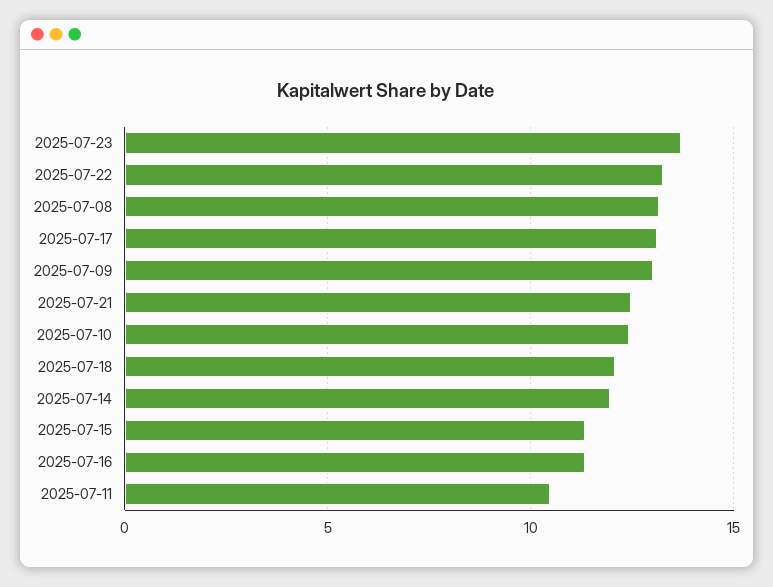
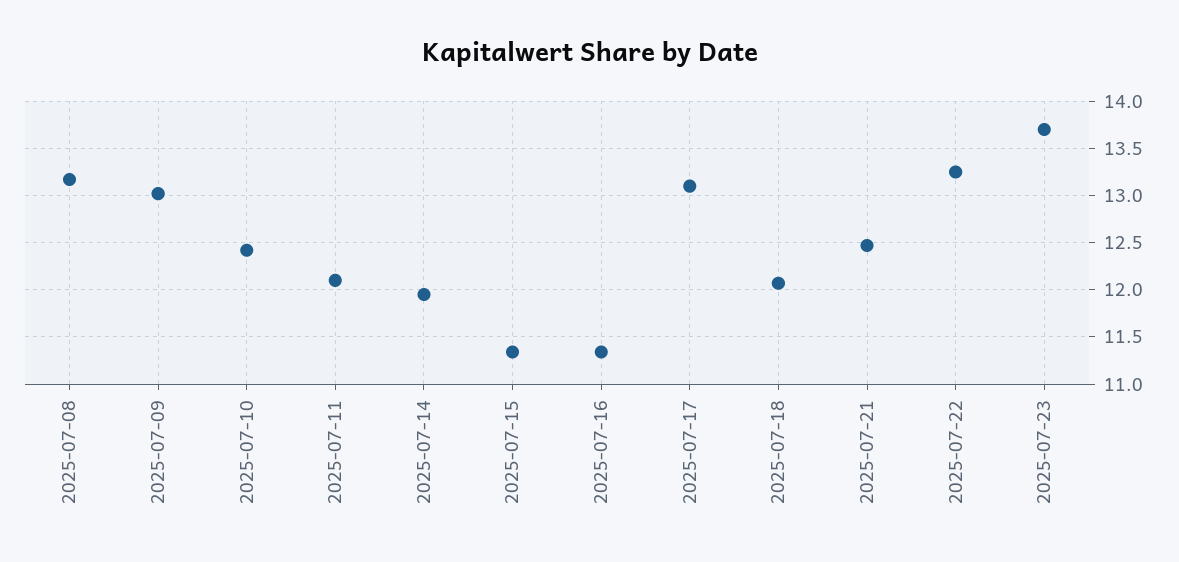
  {
    "2025-07-23": 13.7,
    "2025-07-22": 13.3,
    "2025-07-08": 13.2,
    "2025-07-17": 13.1,
    "2025-07-09": 13,
    "2025-07-21": 12.5,
    "2025-07-10": 12.4,
    "2025-07-18": 12.1,
    "2025-07-14": 12,
    "2025-07-15": 11.3,
    "2025-07-16": 11.3,
-   "2025-07-11": 10.5
+   "2025-07-11": 12.1
  }

